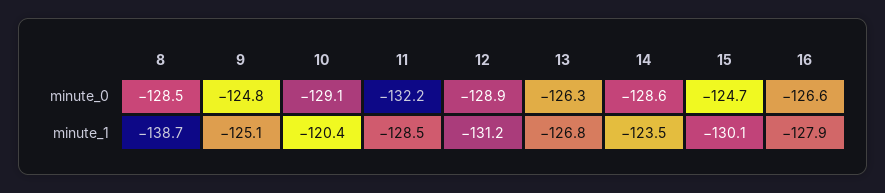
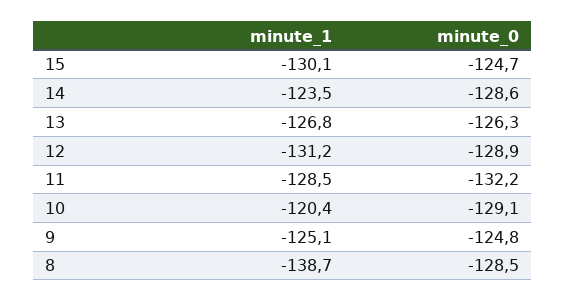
  {
    "8": {
      "minute_0": -128.5,
      "minute_1": -138.7
    },
    "9": {
      "minute_0": -124.8,
      "minute_1": -125.1
    },
    "10": {
      "minute_0": -129.1,
      "minute_1": -120.4
    },
    "11": {
      "minute_0": -132.2,
      "minute_1": -128.5
    },
    "12": {
      "minute_0": -128.9,
      "minute_1": -131.2
    },
    "13": {
      "minute_0": -126.3,
      "minute_1": -126.8
    },
    "14": {
      "minute_0": -128.6,
      "minute_1": -123.5
    },
    "15": {
      "minute_0": -124.7,
      "minute_1": -130.1
-   },
+   }
-   "16": {
-     "minute_0": -126.6,
-     "minute_1": -127.9
-   }
  }

